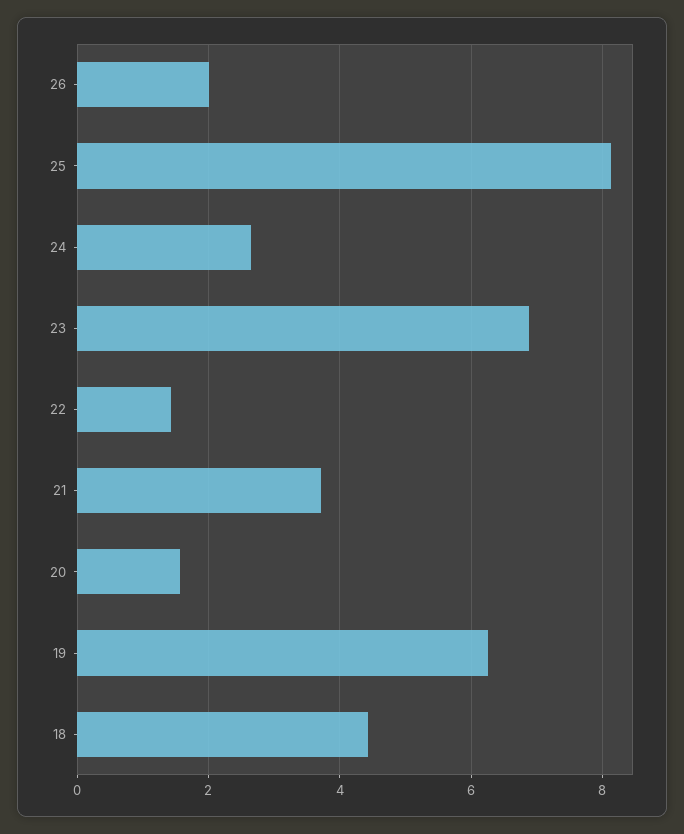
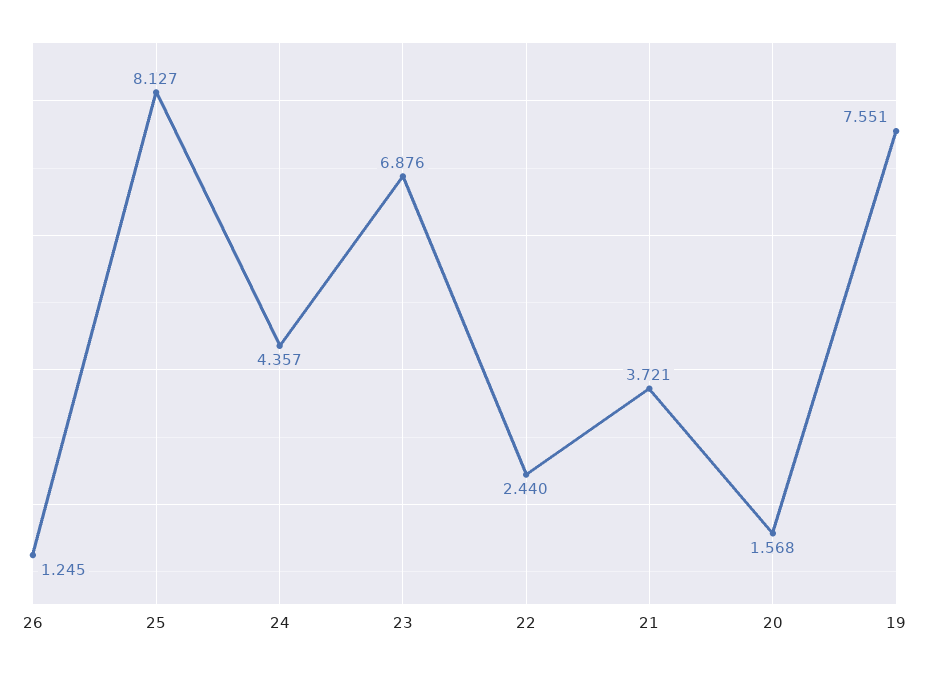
  {
-   "26": 2,
+   "26": 1.245,
    "25": 8.127,
-   "24": 2.6,
+   "24": 4.357,
    "23": 6.876,
-   "22": 1.4,
+   "22": 2.44,
    "21": 3.721,
    "20": 1.568,
-   "19": 6.2,
+   "19": 7.551
-   "18": 4.4
  }

